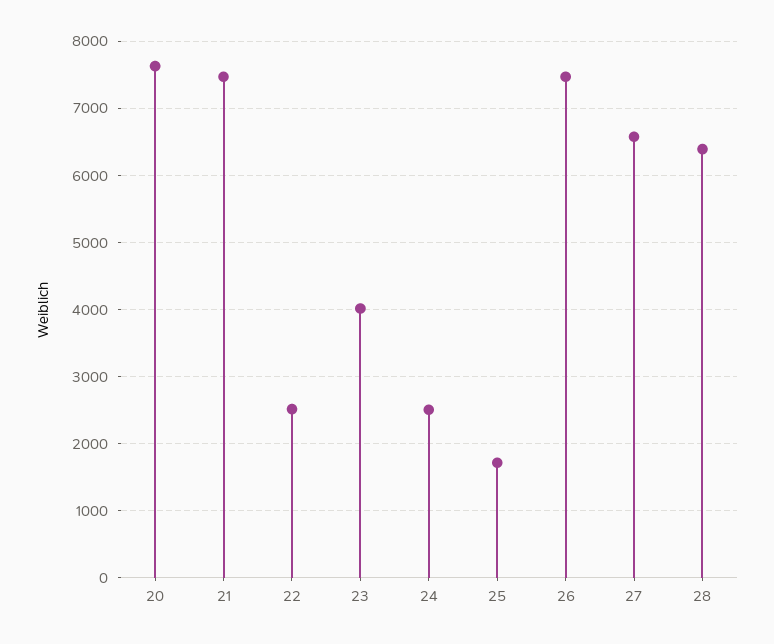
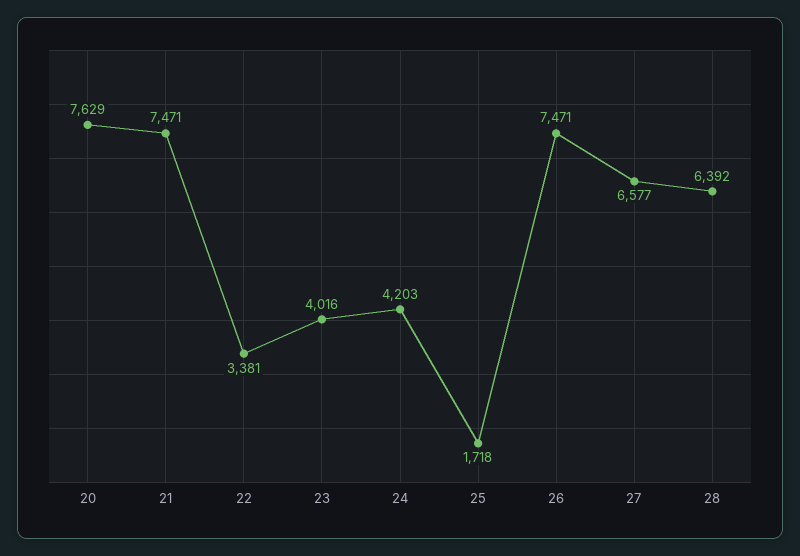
  {
    "20": 7629,
    "21": 7471,
-   "22": 2500,
+   "22": 3381,
    "23": 4016,
-   "24": 2500,
+   "24": 4203,
    "25": 1718,
    "26": 7471,
    "27": 6577,
    "28": 6392
  }

